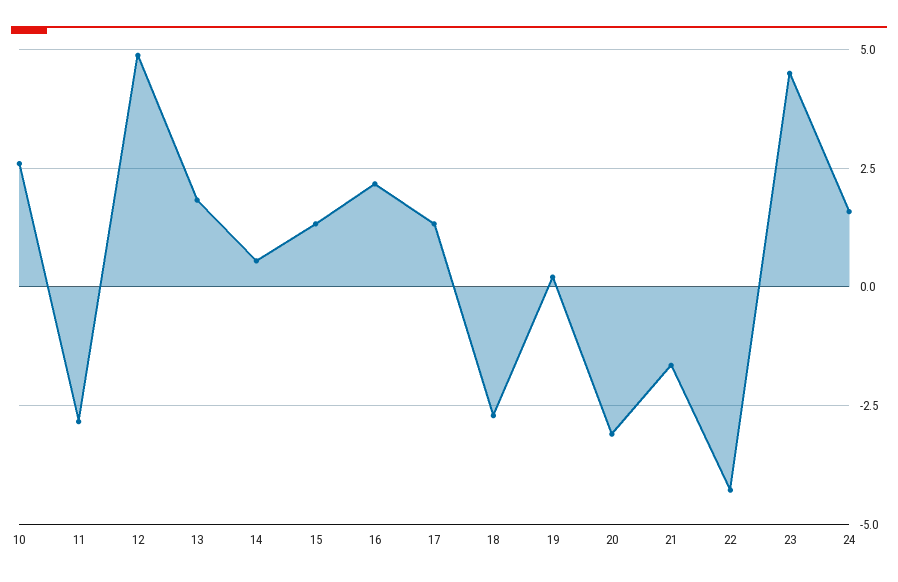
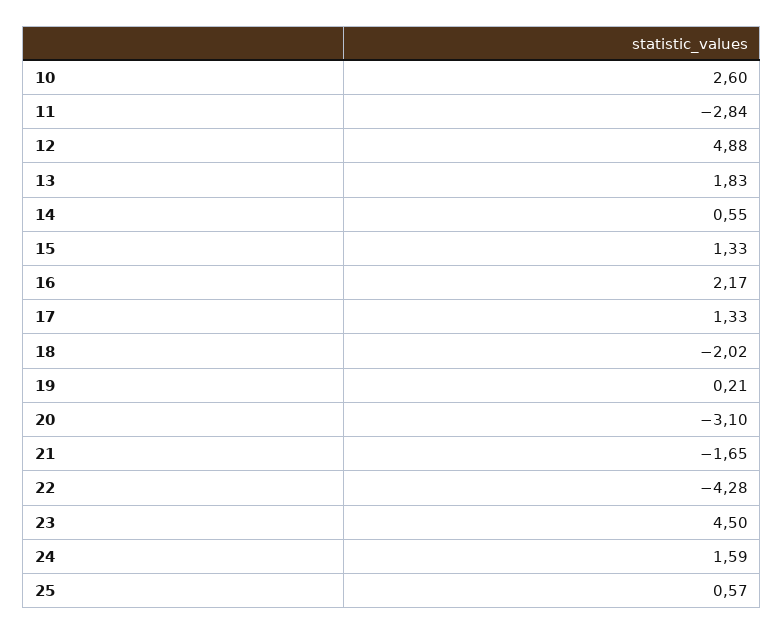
  {
    "10": 2.6,
    "11": -2.84,
    "12": 4.88,
    "13": 1.83,
    "14": 0.55,
    "15": 1.33,
    "16": 2.17,
    "17": 1.33,
-   "18": -2.75,
+   "18": -2.02,
    "19": 0.21,
    "20": -3.1,
    "21": -1.65,
    "22": -4.28,
    "23": 4.5,
-   "24": 1.59
+   "24": 1.59,
+   "25": 0.57
  }

